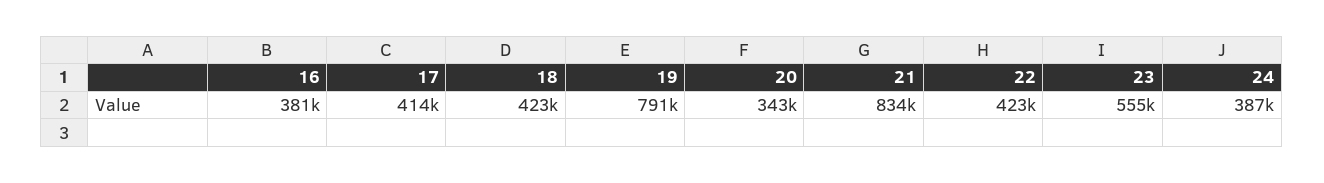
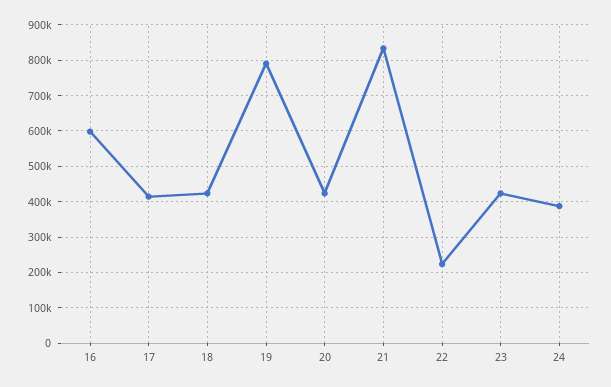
  {
-   "16": 381000,
+   "16": 600000,
    "17": 414000,
    "18": 423000,
    "19": 791000,
-   "20": 343000,
+   "20": 420000,
    "21": 834000,
-   "22": 423000,
+   "22": 220000,
-   "23": 555000,
+   "23": 420000,
    "24": 387000
  }

